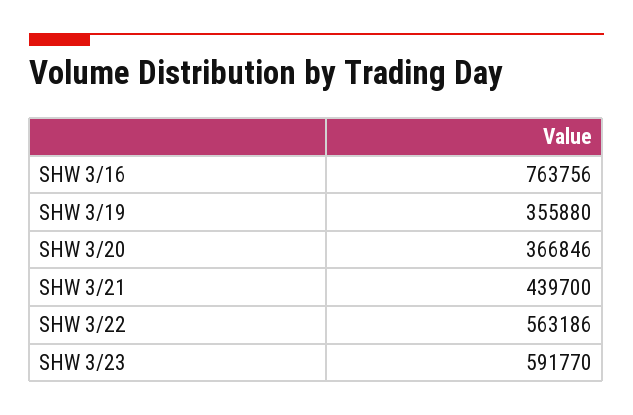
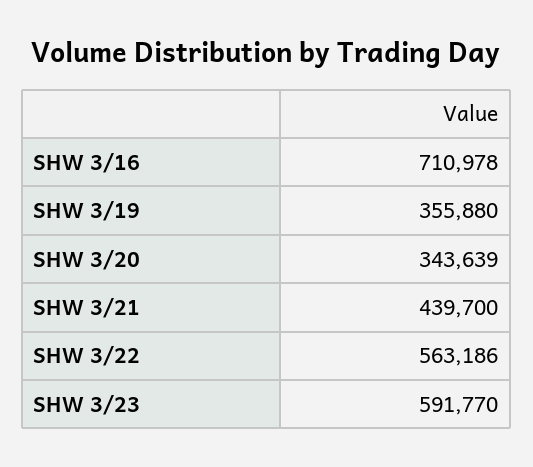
  {
-   "SHW 3/16": 763756,
+   "SHW 3/16": 710978,
    "SHW 3/19": 355880,
-   "SHW 3/20": 366846,
+   "SHW 3/20": 343639,
    "SHW 3/21": 439700,
    "SHW 3/22": 563186,
    "SHW 3/23": 591770
  }

